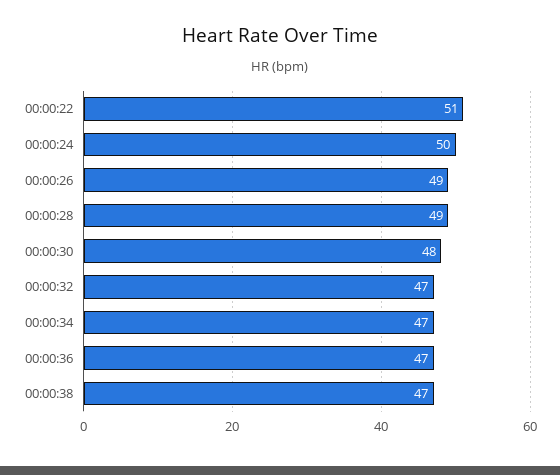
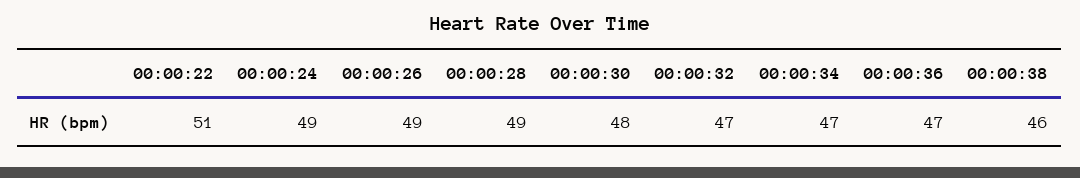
  {
    "00:00:22": 51,
-   "00:00:24": 50,
+   "00:00:24": 49,
    "00:00:26": 49,
    "00:00:28": 49,
    "00:00:30": 48,
    "00:00:32": 47,
    "00:00:34": 47,
    "00:00:36": 47,
-   "00:00:38": 47
+   "00:00:38": 46
  }

